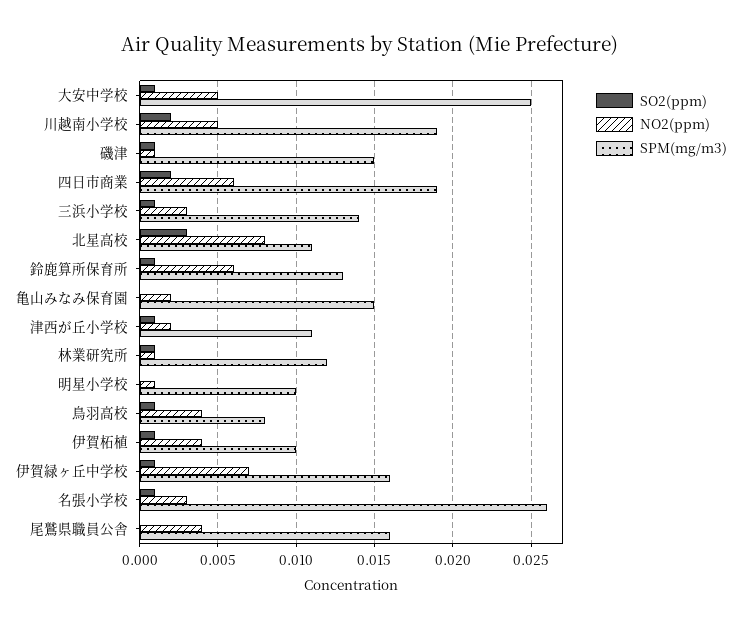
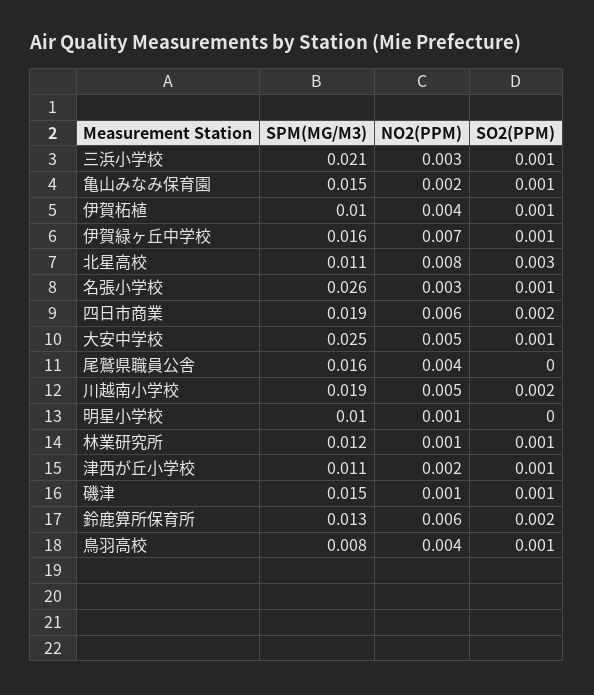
  {
    "SO2(ppm)": {
      "大安中学校": 0.001,
      "川越南小学校": 0.002,
      "磯津": 0.001,
      "四日市商業": 0.002,
      "三浜小学校": 0.001,
      "北星高校": 0.003,
-     "鈴鹿算所保育所": 0.001,
+     "鈴鹿算所保育所": 0.002,
-     "亀山みなみ保育園": 0,
+     "亀山みなみ保育園": 0.001,
      "津西が丘小学校": 0.001,
      "林業研究所": 0.001,
      "明星小学校": 0,
      "鳥羽高校": 0.001,
      "伊賀柘植": 0.001,
      "伊賀緑ヶ丘中学校": 0.001,
      "名張小学校": 0.001,
      "尾鷲県職員公舎": 0
    },
    "NO2(ppm)": {
      "大安中学校": 0.005,
      "川越南小学校": 0.005,
      "磯津": 0.001,
      "四日市商業": 0.006,
      "三浜小学校": 0.003,
      "北星高校": 0.008,
      "鈴鹿算所保育所": 0.006,
      "亀山みなみ保育園": 0.002,
      "津西が丘小学校": 0.002,
      "林業研究所": 0.001,
      "明星小学校": 0.001,
      "鳥羽高校": 0.004,
      "伊賀柘植": 0.004,
      "伊賀緑ヶ丘中学校": 0.007,
      "名張小学校": 0.003,
      "尾鷲県職員公舎": 0.004
    },
    "SPM(mg/m3)": {
      "大安中学校": 0.025,
      "川越南小学校": 0.019,
      "磯津": 0.015,
      "四日市商業": 0.019,
-     "三浜小学校": 0.014,
+     "三浜小学校": 0.021,
      "北星高校": 0.011,
      "鈴鹿算所保育所": 0.013,
      "亀山みなみ保育園": 0.015,
      "津西が丘小学校": 0.011,
      "林業研究所": 0.012,
      "明星小学校": 0.01,
      "鳥羽高校": 0.008,
      "伊賀柘植": 0.01,
      "伊賀緑ヶ丘中学校": 0.016,
      "名張小学校": 0.026,
      "尾鷲県職員公舎": 0.016
    }
  }

